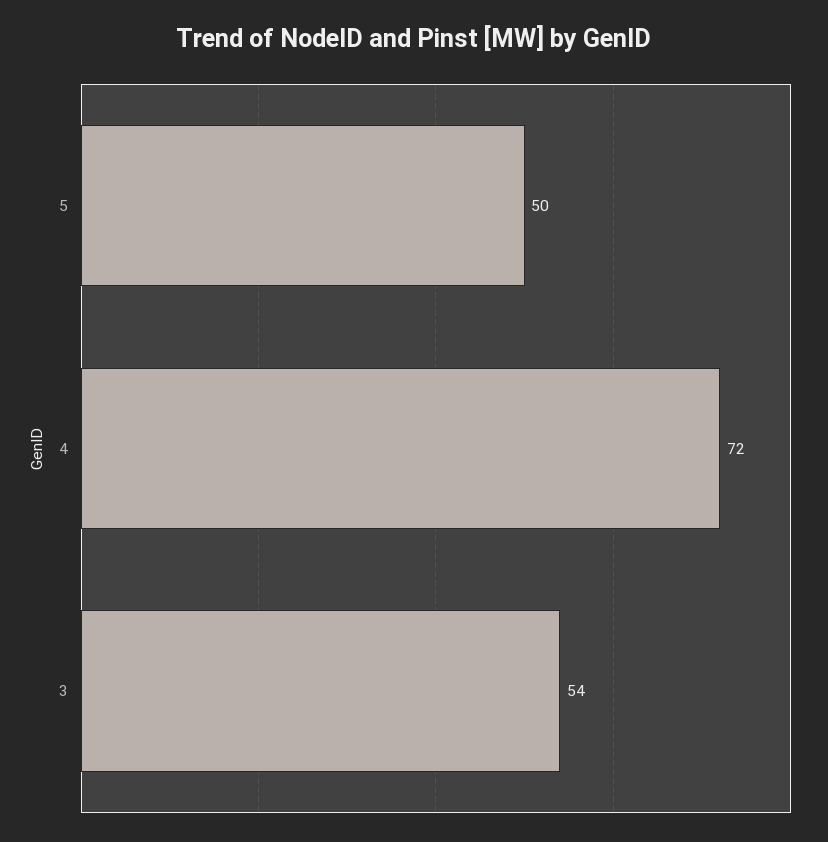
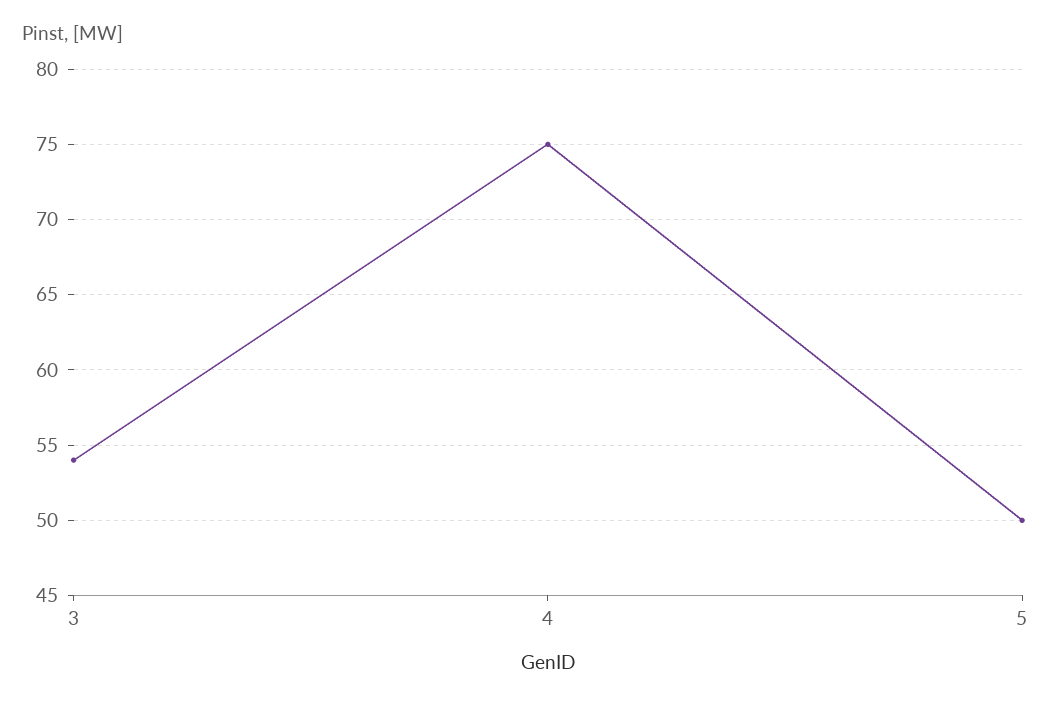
  {
    "5": 50,
-   "4": 72,
+   "4": 75,
    "3": 54
  }

